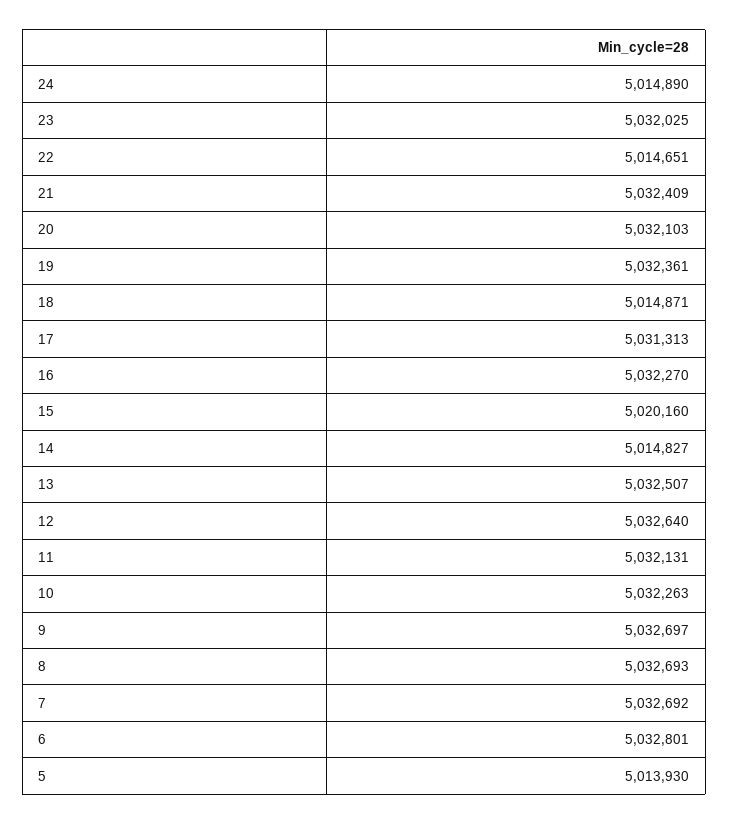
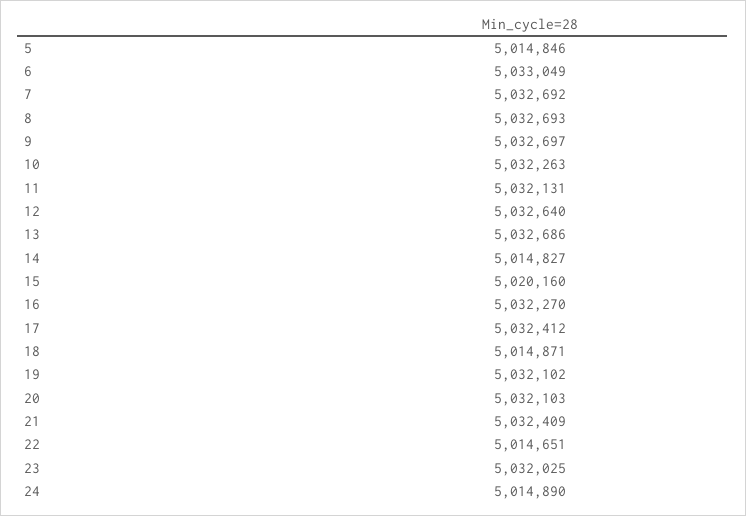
  {
    "24": 5014890,
    "23": 5032025,
    "22": 5014651,
    "21": 5032409,
    "20": 5032103,
-   "19": 5032361,
+   "19": 5032102,
    "18": 5014871,
-   "17": 5031313,
+   "17": 5032412,
    "16": 5032270,
    "15": 5020160,
    "14": 5014827,
-   "13": 5032507,
+   "13": 5032686,
    "12": 5032640,
    "11": 5032131,
    "10": 5032263,
    "9": 5032697,
    "8": 5032693,
    "7": 5032692,
-   "6": 5032801,
+   "6": 5033049,
-   "5": 5013930
+   "5": 5014846
  }

